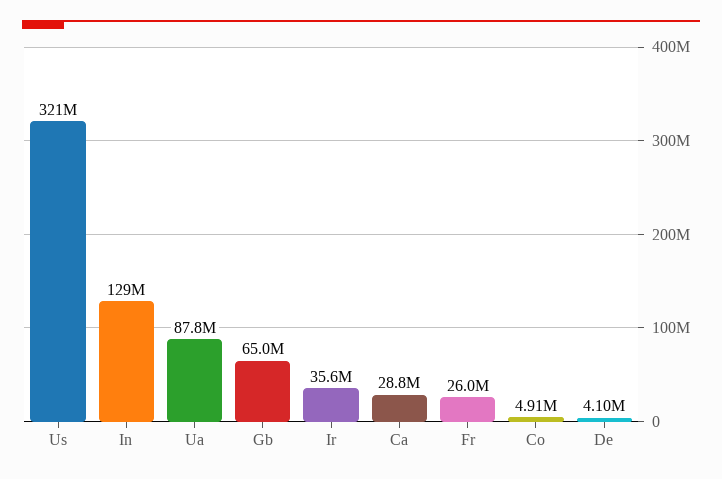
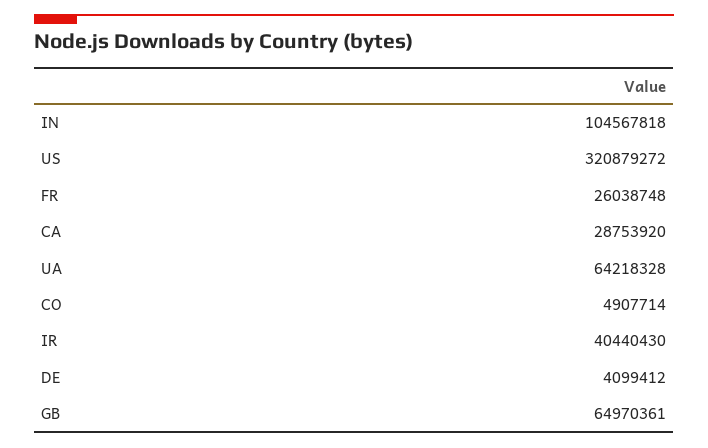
  {
    "Us": 320879272,
-   "In": 129000000,
+   "In": 104567818,
-   "Ua": 87800000,
+   "Ua": 64218328,
    "Gb": 64970361,
-   "Ir": 35600000,
+   "Ir": 40440430,
    "Ca": 28753920,
    "Fr": 26038748,
    "Co": 4907714,
    "De": 4099412
  }

